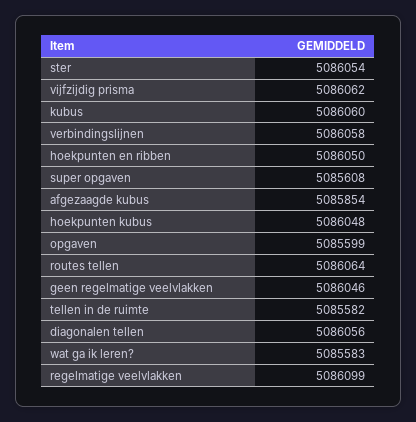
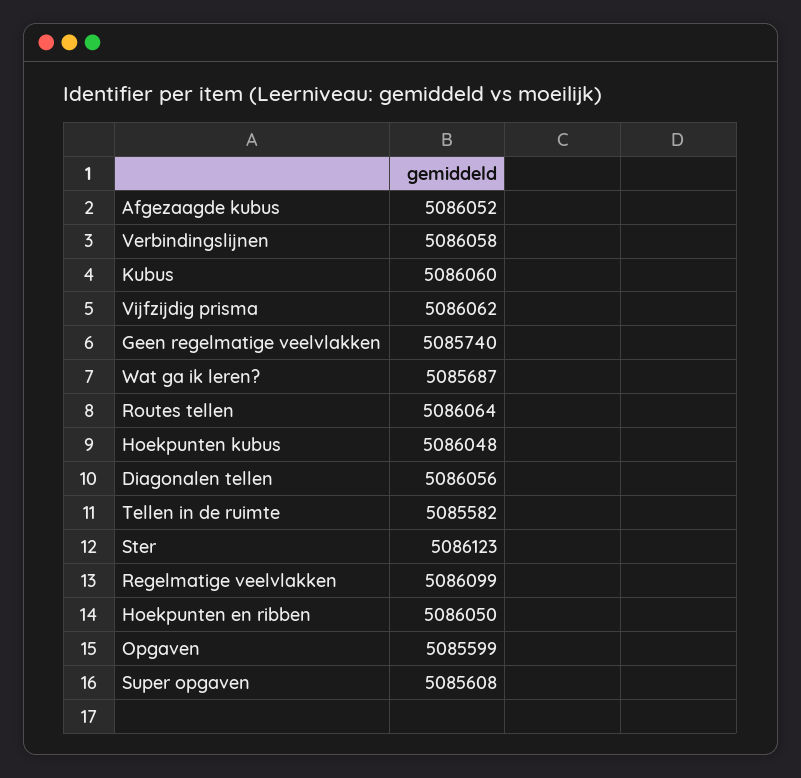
  {
-   "ster": 5086054,
+   "ster": 5086123,
    "vijfzijdig prisma": 5086062,
    "kubus": 5086060,
    "verbindingslijnen": 5086058,
    "hoekpunten en ribben": 5086050,
    "super opgaven": 5085608,
-   "afgezaagde kubus": 5085854,
+   "afgezaagde kubus": 5086052,
    "hoekpunten kubus": 5086048,
    "opgaven": 5085599,
    "routes tellen": 5086064,
-   "geen regelmatige veelvlakken": 5086046,
+   "geen regelmatige veelvlakken": 5085740,
    "tellen in de ruimte": 5085582,
    "diagonalen tellen": 5086056,
-   "wat ga ik leren?": 5085583,
+   "wat ga ik leren?": 5085687,
    "regelmatige veelvlakken": 5086099
  }

